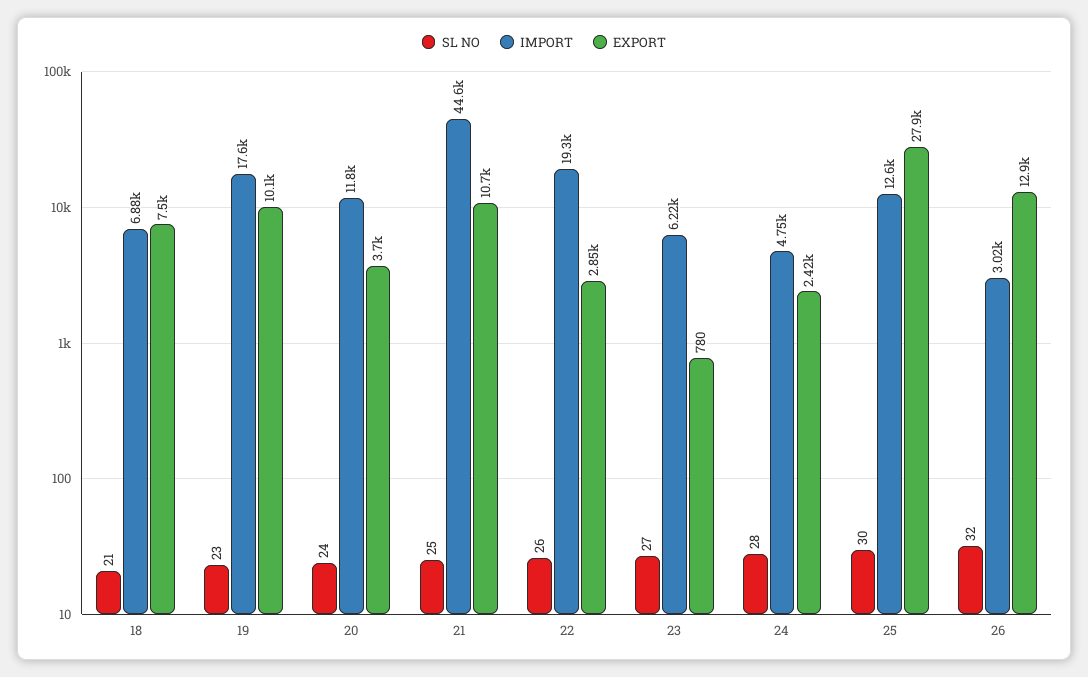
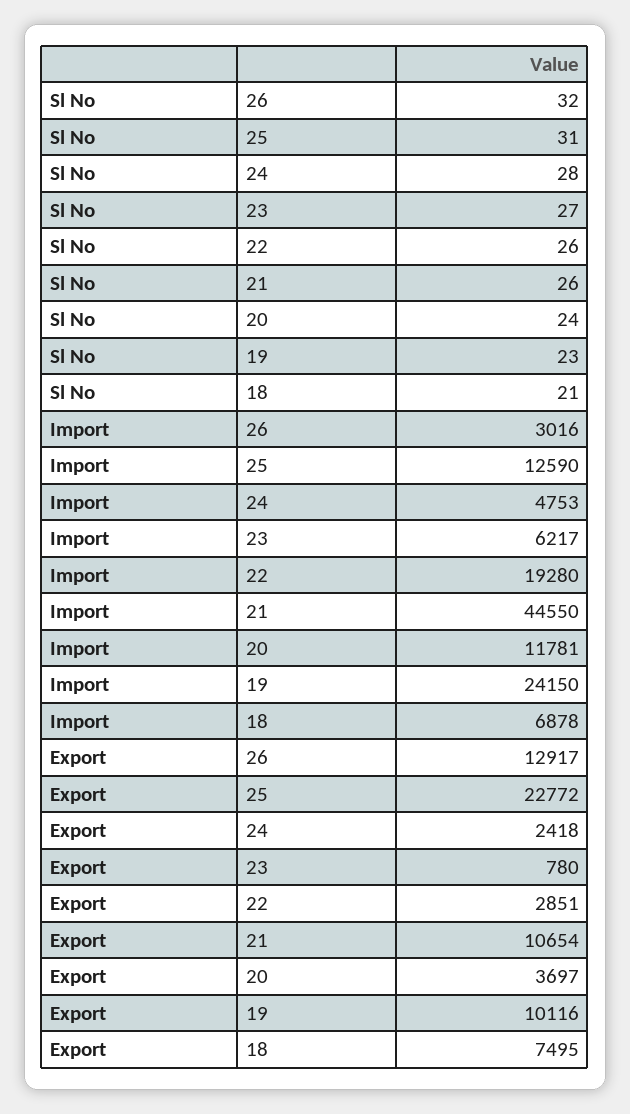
  {
    "SL NO": {
      "18": 21,
      "19": 23,
      "20": 24,
-     "21": 25,
+     "21": 26,
      "22": 26,
      "23": 27,
      "24": 28,
-     "25": 30,
+     "25": 31,
      "26": 32
    },
    "IMPORT": {
      "18": 6878,
-     "19": 17600,
+     "19": 24150,
      "20": 11781,
      "21": 44550,
      "22": 19280,
      "23": 6217,
      "24": 4753,
      "25": 12590,
      "26": 3016
    },
    "EXPORT": {
      "18": 7495,
      "19": 10116,
      "20": 3697,
      "21": 10654,
      "22": 2851,
      "23": 780,
      "24": 2418,
-     "25": 27900,
+     "25": 22772,
      "26": 12917
    }
  }

